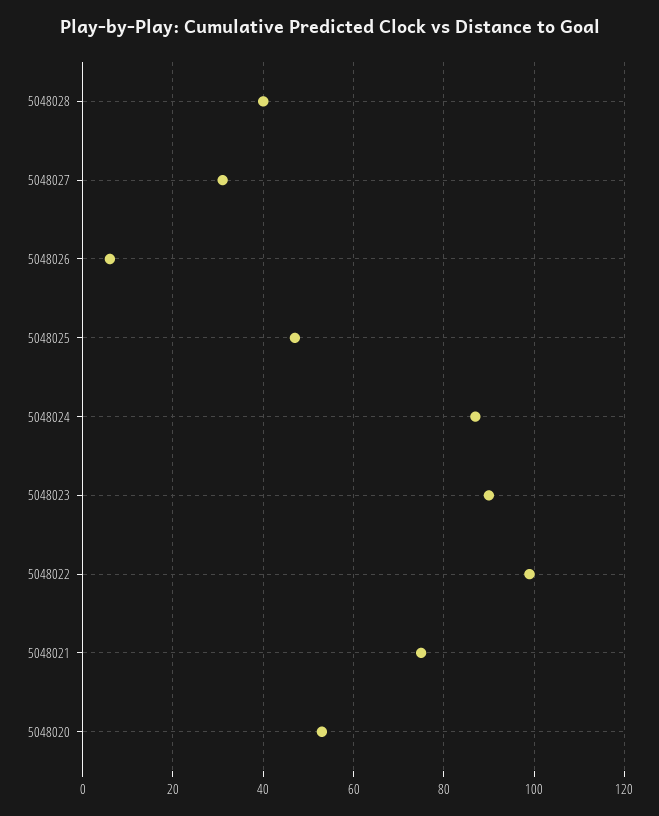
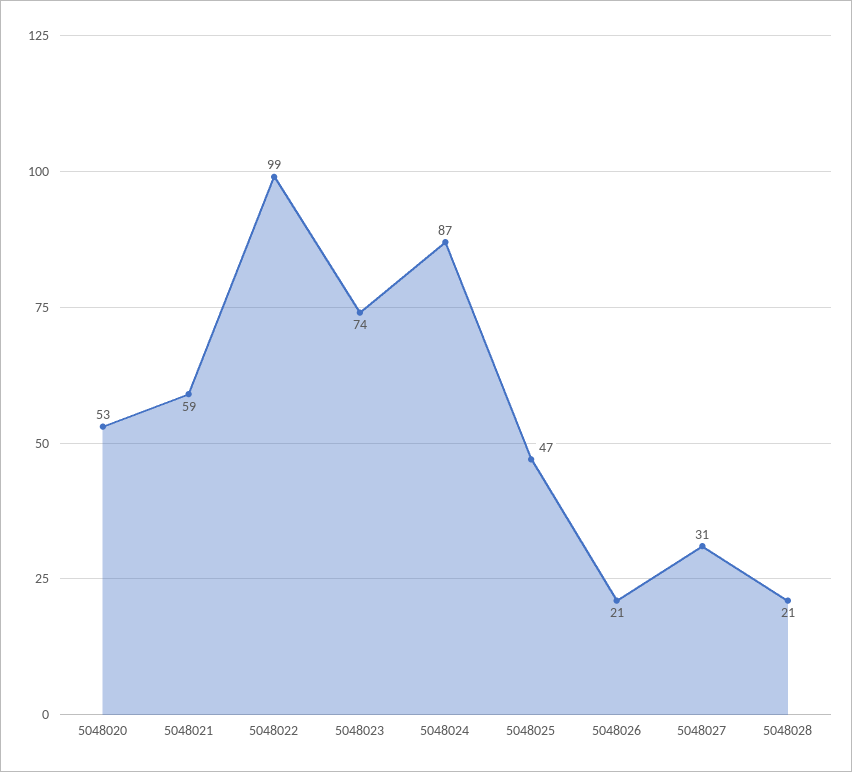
  {
-   "5048028": 40,
+   "5048028": 21,
    "5048027": 31,
-   "5048026": 5,
+   "5048026": 21,
    "5048025": 47,
    "5048024": 87,
-   "5048023": 90,
+   "5048023": 74,
    "5048022": 99,
-   "5048021": 75,
+   "5048021": 59,
    "5048020": 53
  }

